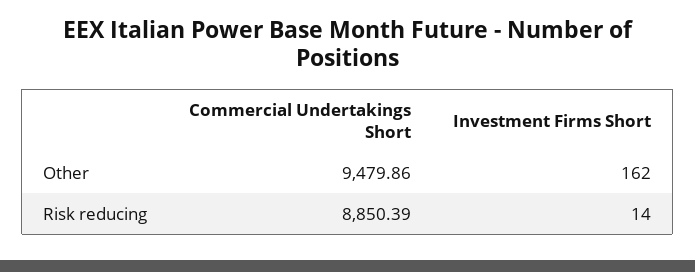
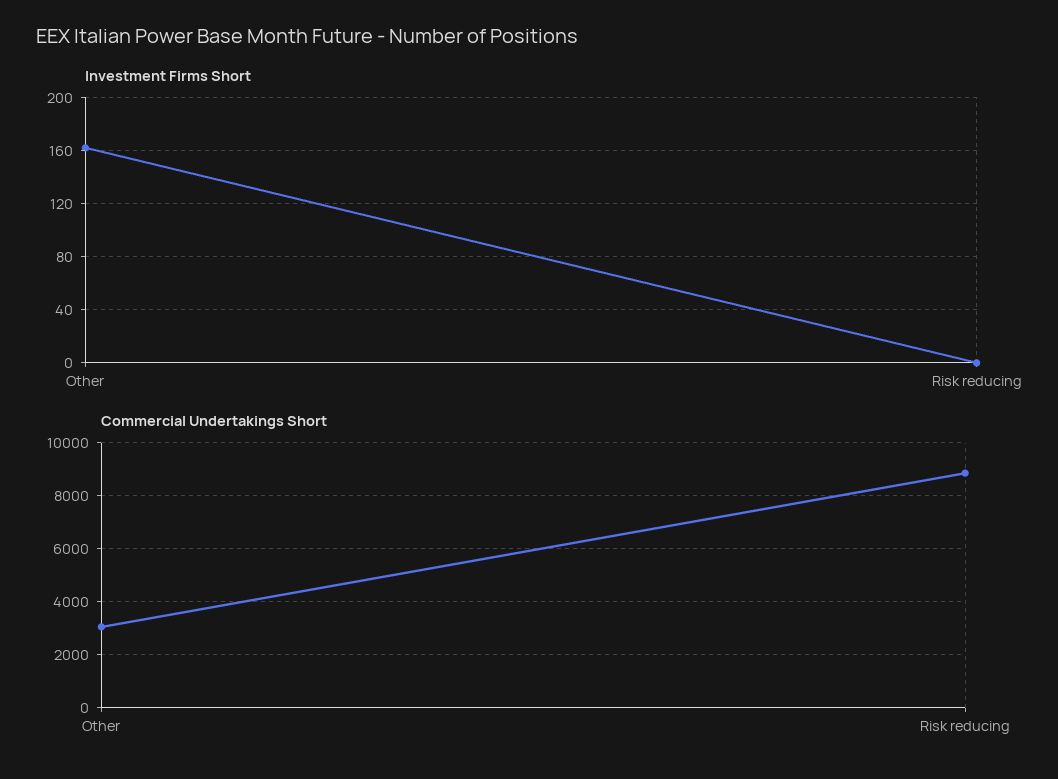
  {
    "Commercial Undertakings Short": {
-     "Other": 9479.86,
+     "Other": 3000,
      "Risk reducing": 8850.39
    },
    "Investment Firms Short": {
      "Other": 162,
-     "Risk reducing": 14
+     "Risk reducing": 0
    }
  }

